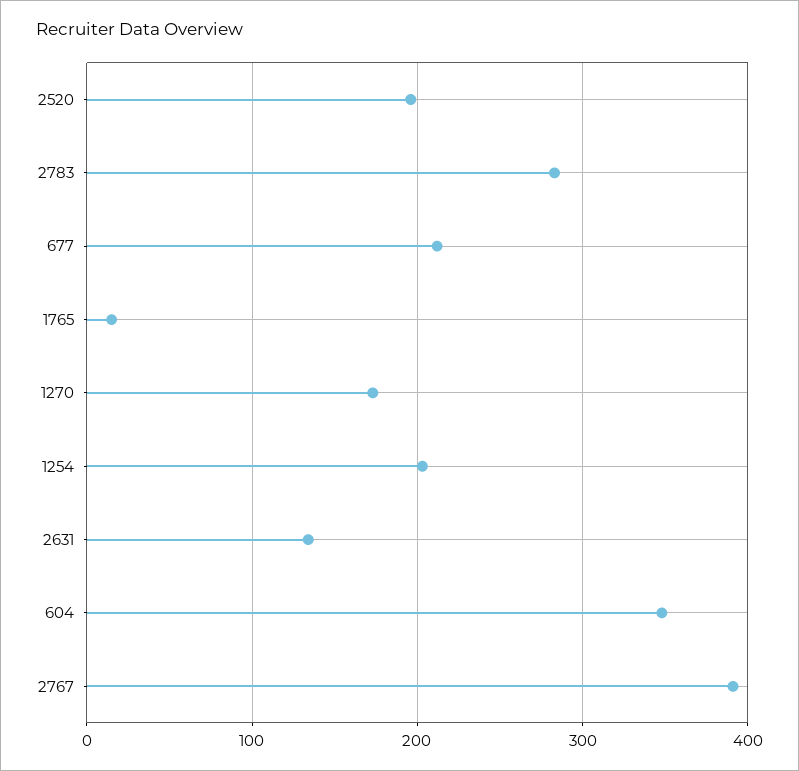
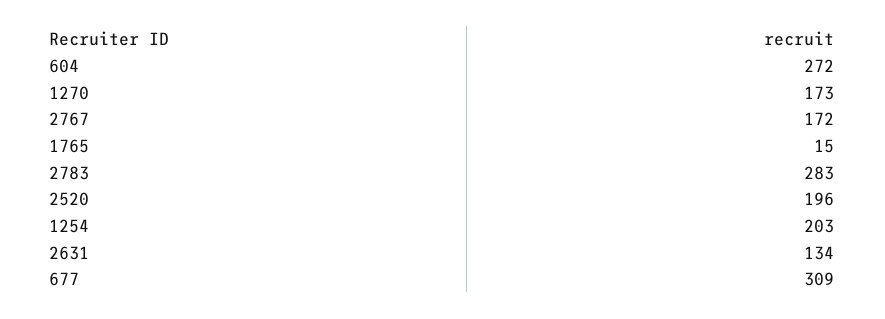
  {
    "2520": 196,
    "2783": 283,
-   "677": 210,
+   "677": 309,
    "1765": 15,
    "1270": 173,
    "1254": 203,
    "2631": 134,
-   "604": 350,
+   "604": 272,
-   "2767": 390
+   "2767": 172
  }

